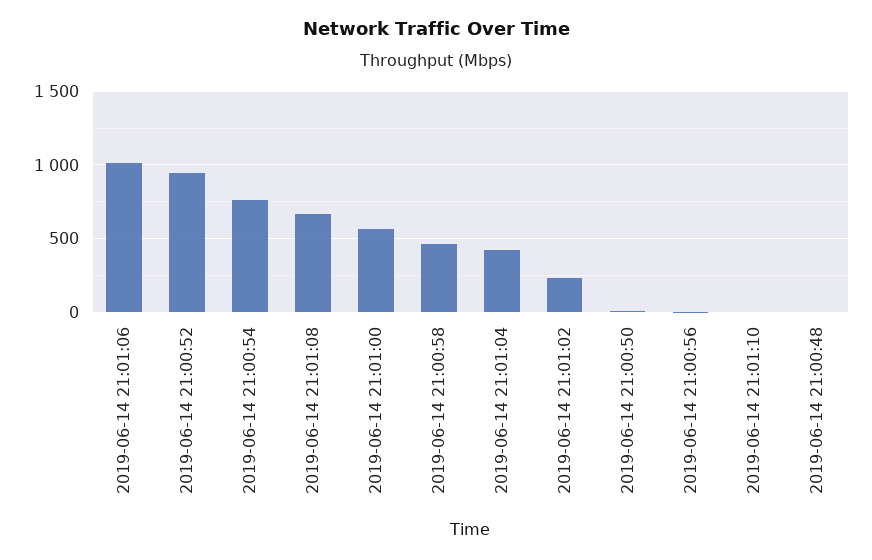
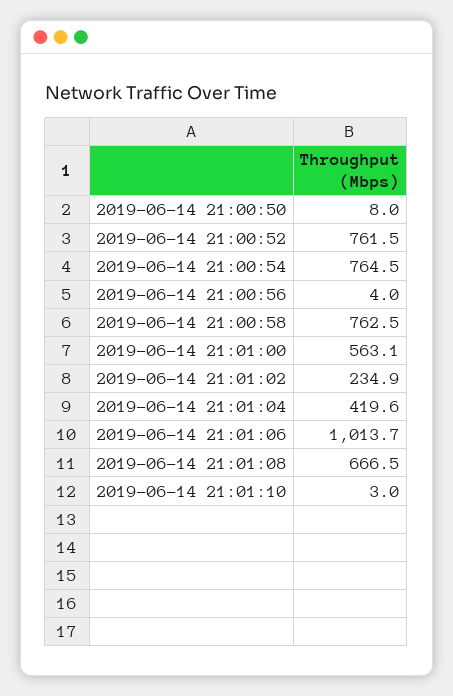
  {
    "2019-06-14 21:01:06": 1013.7,
-   "2019-06-14 21:00:52": 950,
+   "2019-06-14 21:00:52": 761.5,
    "2019-06-14 21:00:54": 764.5,
    "2019-06-14 21:01:08": 666.5,
    "2019-06-14 21:01:00": 563.1,
-   "2019-06-14 21:00:58": 450,
+   "2019-06-14 21:00:58": 762.5,
    "2019-06-14 21:01:04": 419.6,
    "2019-06-14 21:01:02": 234.9,
    "2019-06-14 21:00:50": 8,
    "2019-06-14 21:00:56": 4,
-   "2019-06-14 21:01:10": 3,
+   "2019-06-14 21:01:10": 3
-   "2019-06-14 21:00:48": 0
  }

